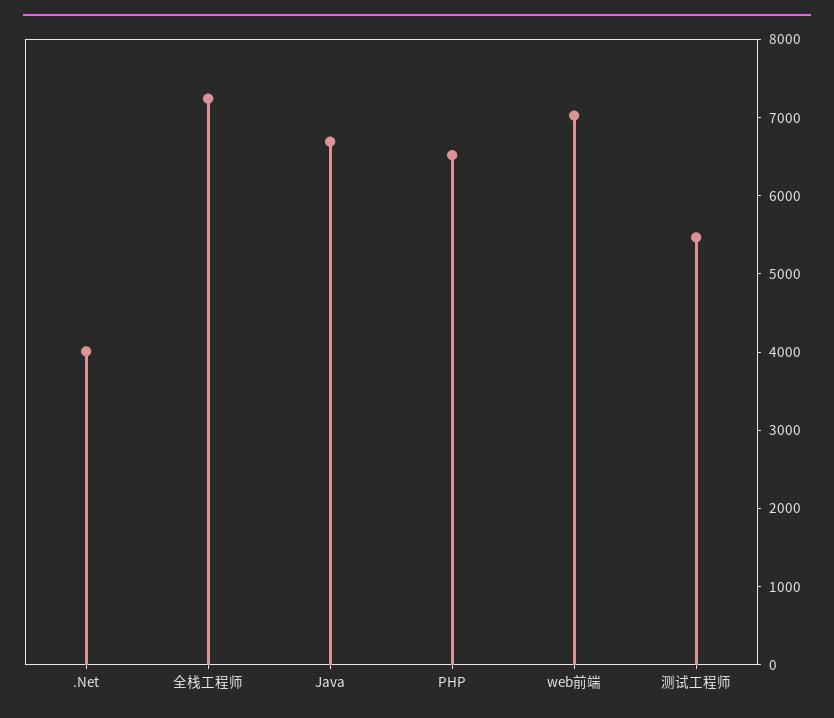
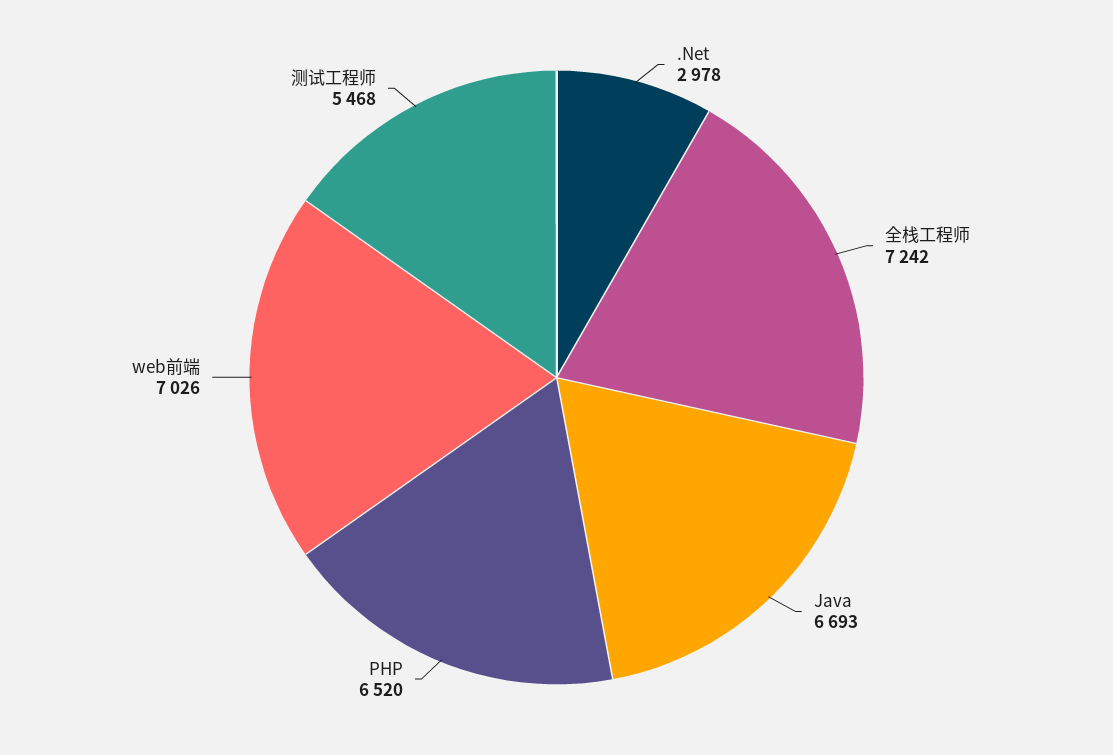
  {
-   ".Net": 4000,
+   ".Net": 2978,
    "全栈工程师": 7242,
    "Java": 6693,
    "PHP": 6520,
    "web前端": 7026,
    "测试工程师": 5468
  }

